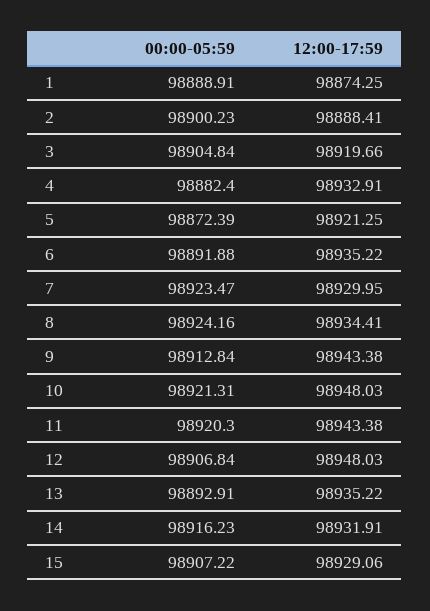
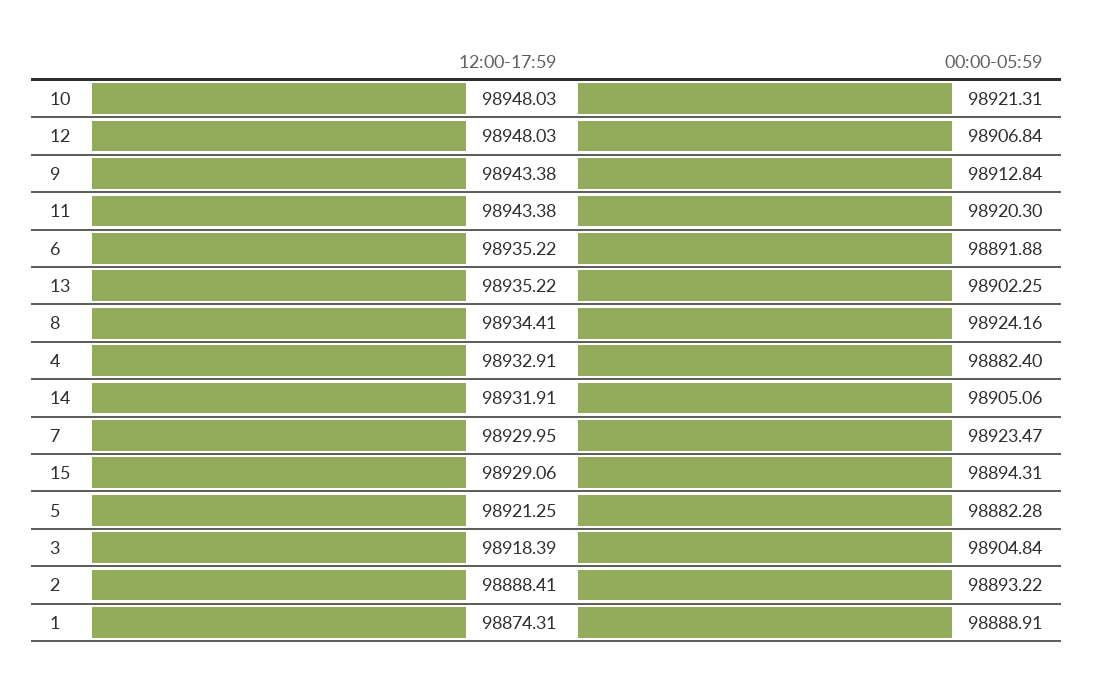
  {
    "00:00-05:59": {
      "1": 98888.91,
-     "2": 98900.23,
+     "2": 98893.22,
      "3": 98904.84,
      "4": 98882.4,
-     "5": 98872.39,
+     "5": 98882.28,
      "6": 98891.88,
      "7": 98923.47,
      "8": 98924.16,
      "9": 98912.84,
      "10": 98921.31,
      "11": 98920.3,
      "12": 98906.84,
-     "13": 98892.91,
+     "13": 98902.25,
-     "14": 98916.23,
+     "14": 98905.06,
-     "15": 98907.22
+     "15": 98894.31
    },
    "12:00-17:59": {
-     "1": 98874.25,
+     "1": 98874.31,
      "2": 98888.41,
-     "3": 98919.66,
+     "3": 98918.39,
      "4": 98932.91,
      "5": 98921.25,
      "6": 98935.22,
      "7": 98929.95,
      "8": 98934.41,
      "9": 98943.38,
      "10": 98948.03,
      "11": 98943.38,
      "12": 98948.03,
      "13": 98935.22,
      "14": 98931.91,
      "15": 98929.06
    }
  }

